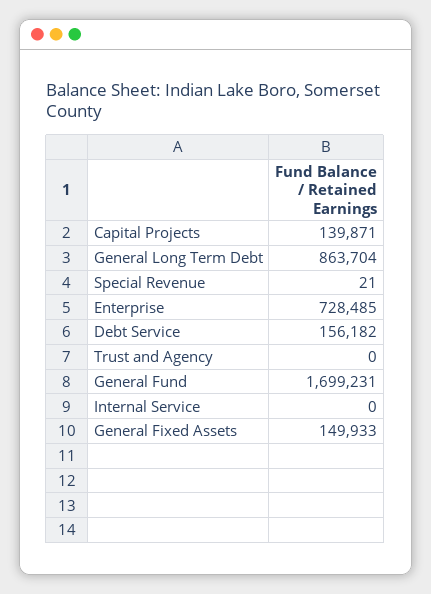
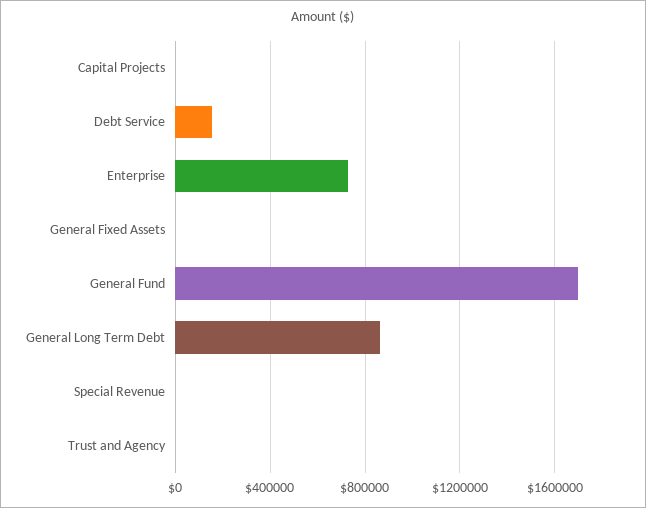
  {
-   "Capital Projects": 139871,
+   "Capital Projects": 0,
    "General Long Term Debt": 863704,
    "Special Revenue": 21,
    "Enterprise": 728485,
    "Debt Service": 156182,
    "Trust and Agency": 0,
    "General Fund": 1699231,
-   "Internal Service": 0,
-   "General Fixed Assets": 149933
+   "General Fixed Assets": 0
  }

